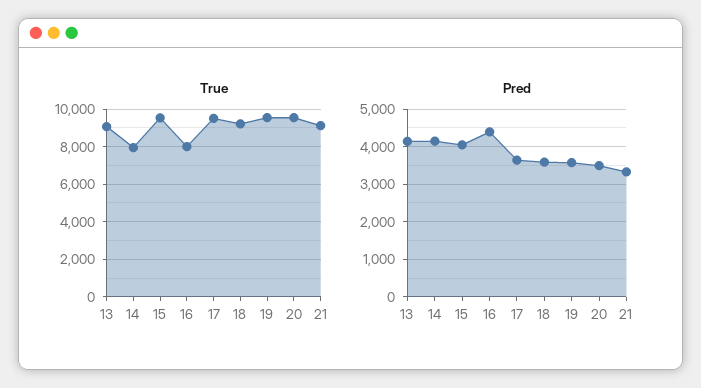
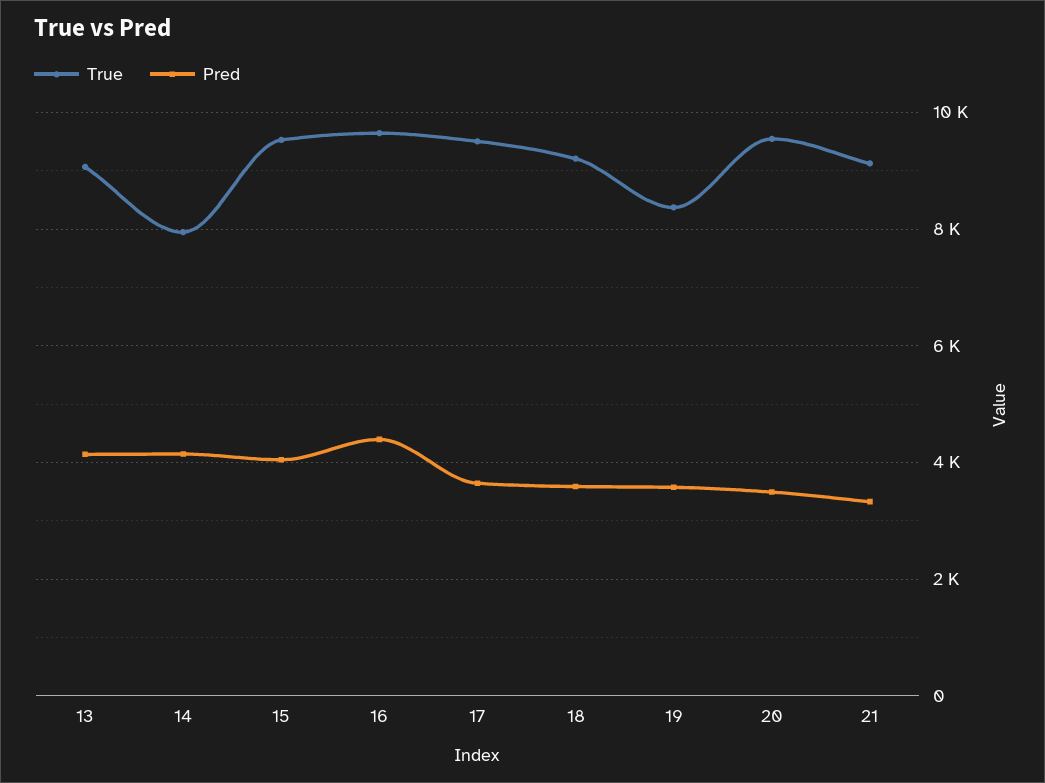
  {
    "True": {
      "13": 9000,
      "14": 8000,
      "15": 9600,
-     "16": 8000,
+     "16": 9600,
      "17": 9600,
      "18": 9200,
-     "19": 9500,
+     "19": 8400,
      "20": 9600,
      "21": 9200
    },
    "Pred": {
      "13": 4200,
      "14": 4200,
      "15": 4000,
      "16": 4400,
      "17": 3600,
      "18": 3600,
      "19": 3600,
      "20": 3400,
      "21": 3400
    }
  }

